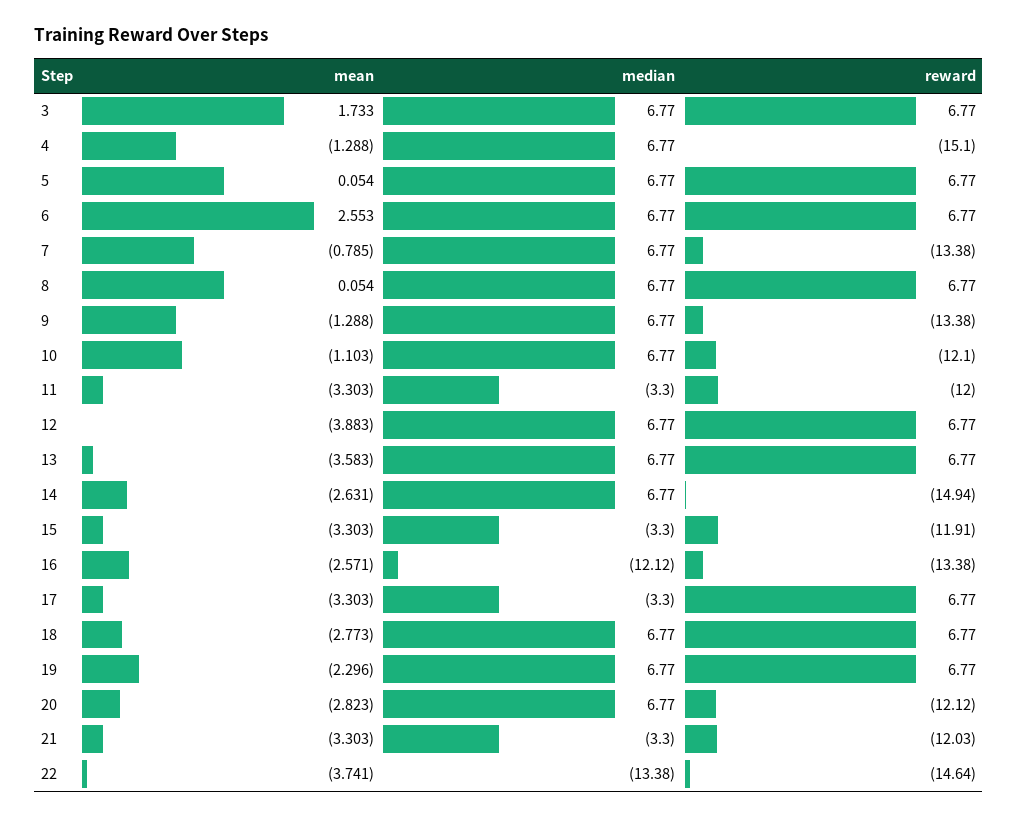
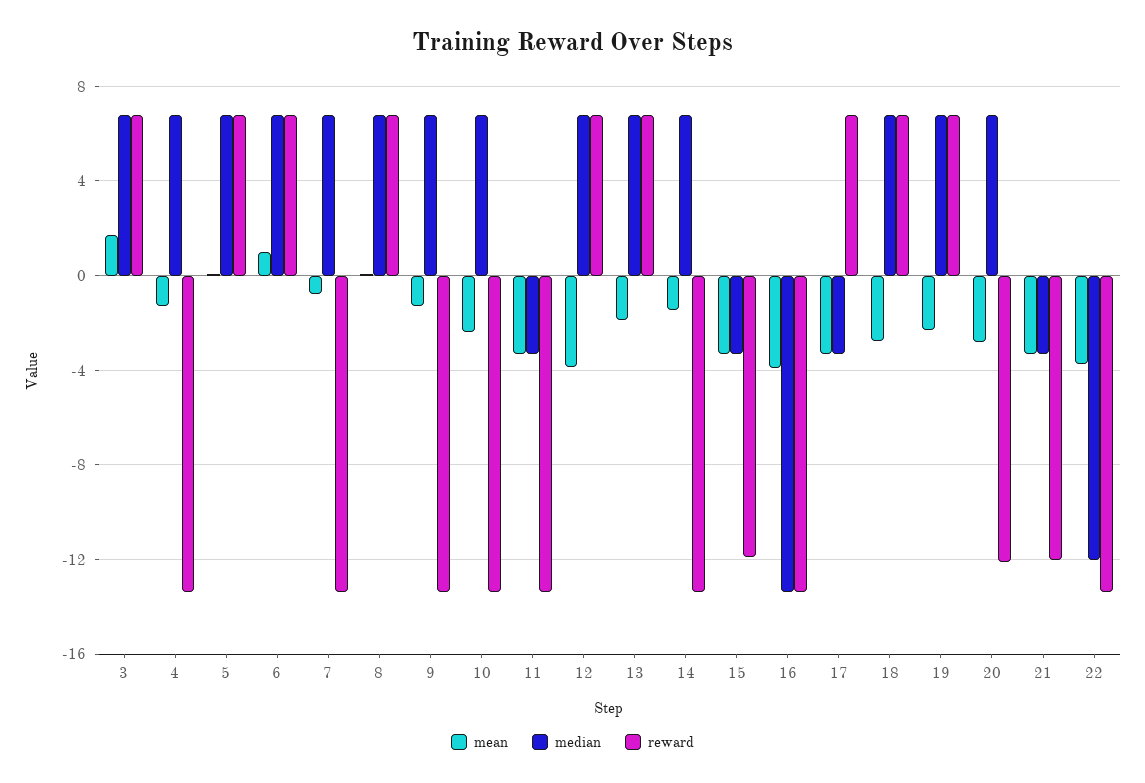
  {
    "mean": {
      "3": 1.733,
      "4": -1.288,
      "5": 0.054,
-     "6": 2.553,
+     "6": 1,
      "7": -0.785,
      "8": 0.054,
      "9": -1.288,
-     "10": -1.103,
+     "10": -2.5,
      "11": -3.303,
      "12": -3.883,
-     "13": -3.583,
+     "13": -2,
-     "14": -2.631,
+     "14": -1.5,
      "15": -3.303,
-     "16": -2.571,
+     "16": -4,
      "17": -3.303,
      "18": -2.773,
      "19": -2.296,
      "20": -2.823,
      "21": -3.303,
      "22": -3.741
    },
    "median": {
      "3": 6.77,
      "4": 6.77,
      "5": 6.77,
      "6": 6.77,
      "7": 6.77,
      "8": 6.77,
      "9": 6.77,
      "10": 6.77,
      "11": -3.3,
      "12": 6.77,
      "13": 6.77,
      "14": 6.77,
      "15": -3.3,
-     "16": -12.12,
+     "16": -13.5,
      "17": -3.3,
      "18": 6.77,
      "19": 6.77,
      "20": 6.77,
      "21": -3.3,
-     "22": -13.38
+     "22": -12
    },
    "reward": {
      "3": 6.77,
-     "4": -15.1,
+     "4": -13.5,
      "5": 6.77,
      "6": 6.77,
      "7": -13.38,
      "8": 6.77,
      "9": -13.38,
-     "10": -12.1,
+     "10": -13.5,
-     "11": -12,
+     "11": -13.5,
      "12": 6.77,
      "13": 6.77,
-     "14": -14.94,
+     "14": -13.5,
      "15": -11.91,
      "16": -13.38,
      "17": 6.77,
      "18": 6.77,
      "19": 6.77,
      "20": -12.12,
      "21": -12.03,
-     "22": -14.64
+     "22": -13.5
    }
  }

